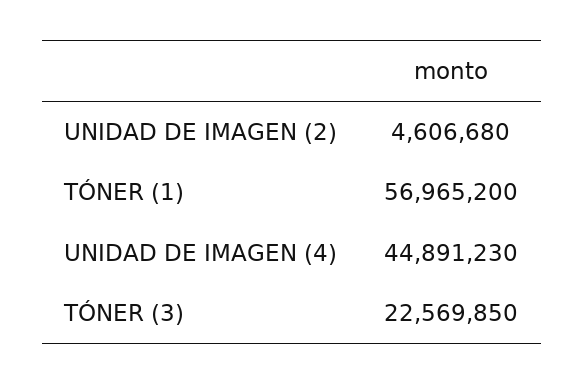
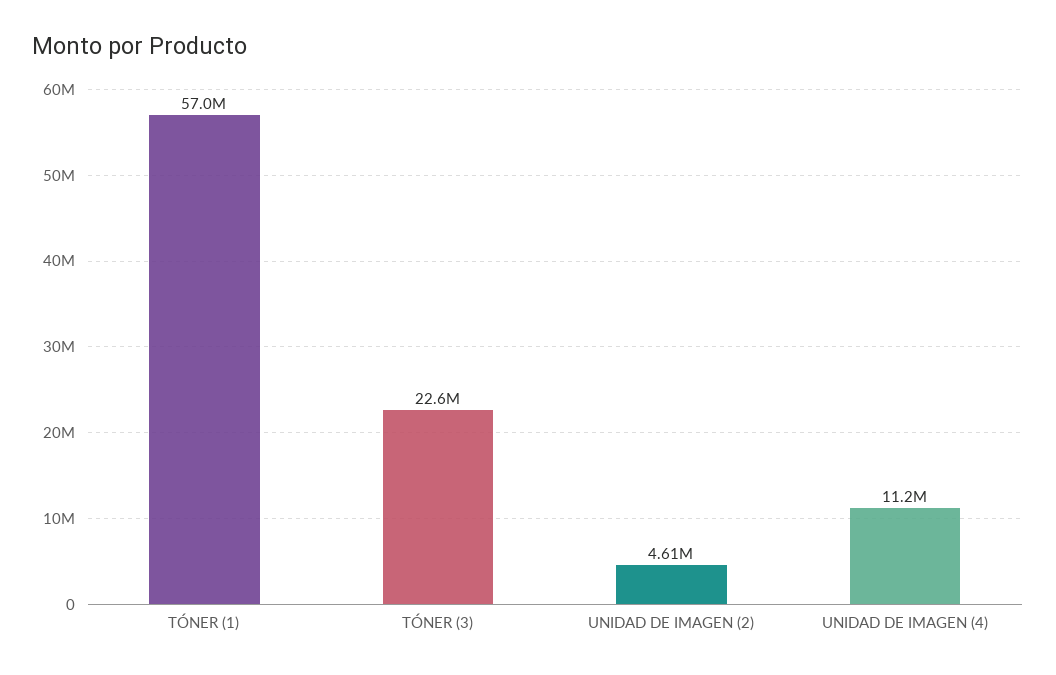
  {
    "UNIDAD DE IMAGEN (2)": 4606680,
    "TÓNER (1)": 56965200,
-   "UNIDAD DE IMAGEN (4)": 44891230,
+   "UNIDAD DE IMAGEN (4)": 11200000,
    "TÓNER (3)": 22569850
  }

